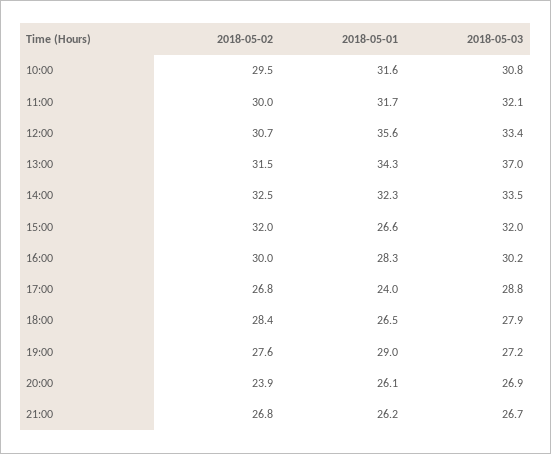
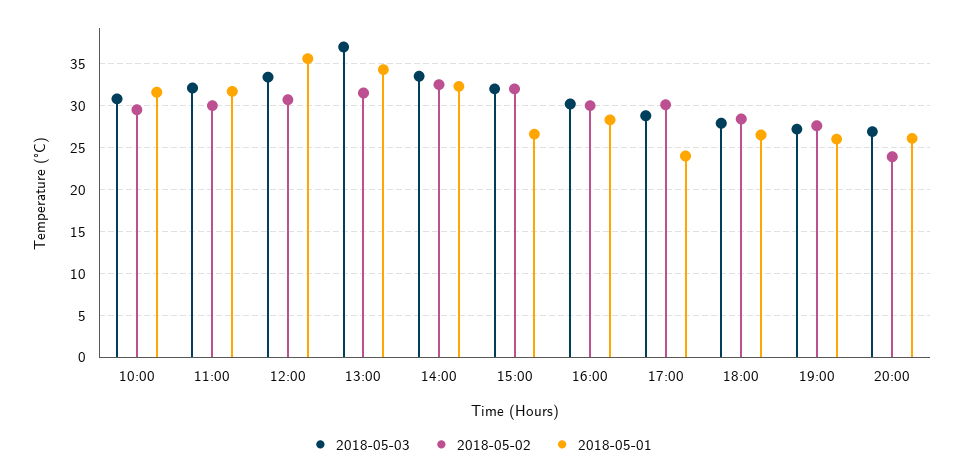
  {
    "2018-05-02": {
      "10:00": 29.5,
      "11:00": 30,
      "12:00": 30.7,
      "13:00": 31.5,
      "14:00": 32.5,
      "15:00": 32,
      "16:00": 30,
-     "17:00": 26.8,
+     "17:00": 30,
      "18:00": 28.4,
      "19:00": 27.6,
-     "20:00": 23.9,
+     "20:00": 23.9
-     "21:00": 26.8
    },
    "2018-05-01": {
      "10:00": 31.6,
      "11:00": 31.7,
      "12:00": 35.6,
      "13:00": 34.3,
      "14:00": 32.3,
      "15:00": 26.6,
      "16:00": 28.3,
      "17:00": 24,
      "18:00": 26.5,
-     "19:00": 29,
+     "19:00": 26,
-     "20:00": 26.1,
+     "20:00": 26.1
-     "21:00": 26.2
    },
    "2018-05-03": {
      "10:00": 30.8,
      "11:00": 32.1,
      "12:00": 33.4,
      "13:00": 37,
      "14:00": 33.5,
      "15:00": 32,
      "16:00": 30.2,
      "17:00": 28.8,
      "18:00": 27.9,
      "19:00": 27.2,
-     "20:00": 26.9,
+     "20:00": 26.9
-     "21:00": 26.7
    }
  }

